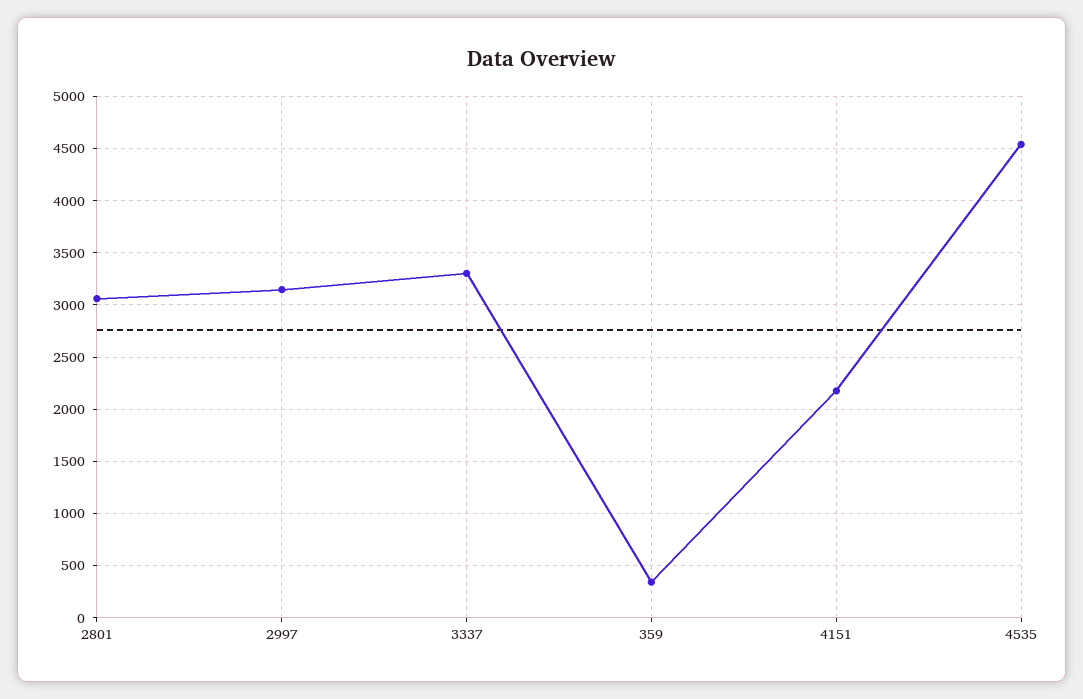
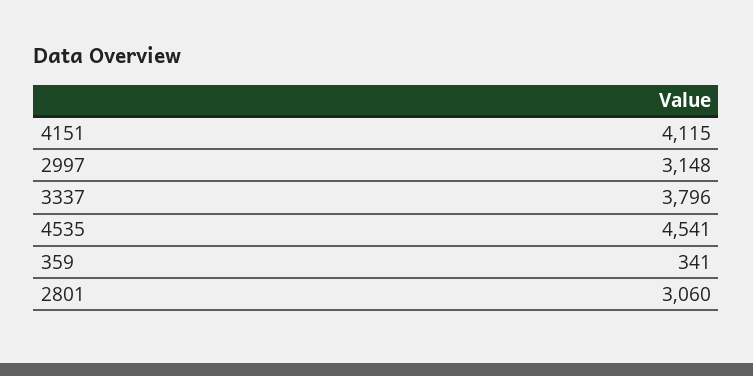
  {
    "2801": 3060,
    "2997": 3148,
-   "3337": 3300,
+   "3337": 3796,
    "359": 341,
-   "4151": 2200,
+   "4151": 4115,
    "4535": 4541
  }

